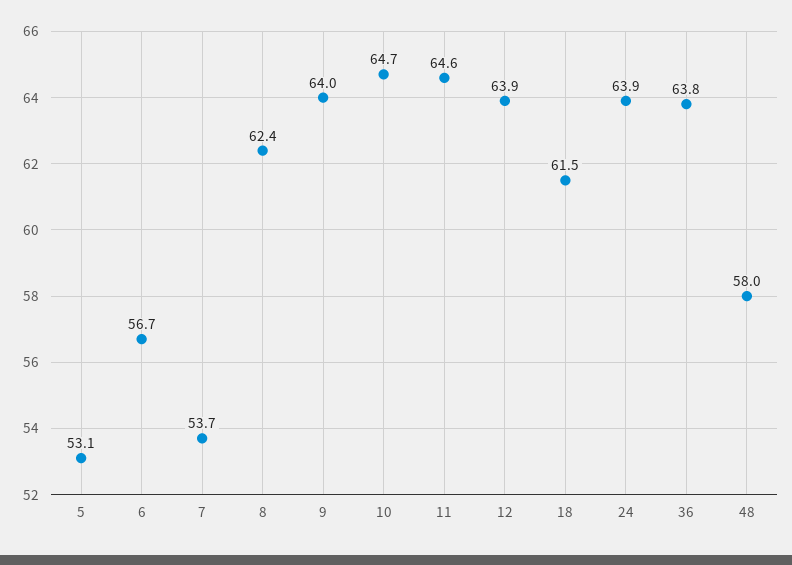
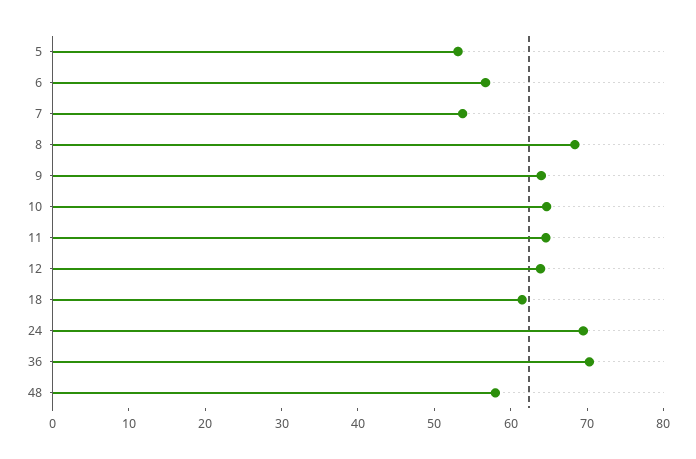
  {
    "5": 53.1,
    "6": 56.7,
    "7": 53.7,
-   "8": 62.4,
+   "8": 68,
    "9": 64,
    "10": 64.7,
    "11": 64.6,
    "12": 63.9,
    "18": 61.5,
-   "24": 63.9,
+   "24": 70,
-   "36": 63.8,
+   "36": 70,
    "48": 58
  }

